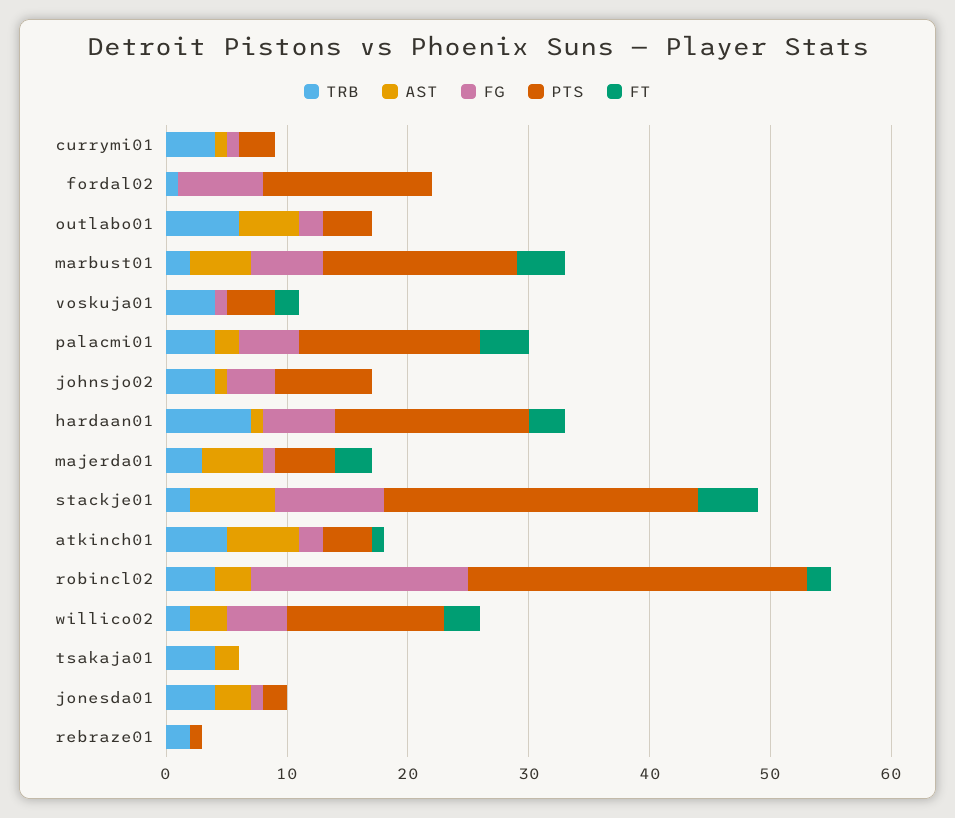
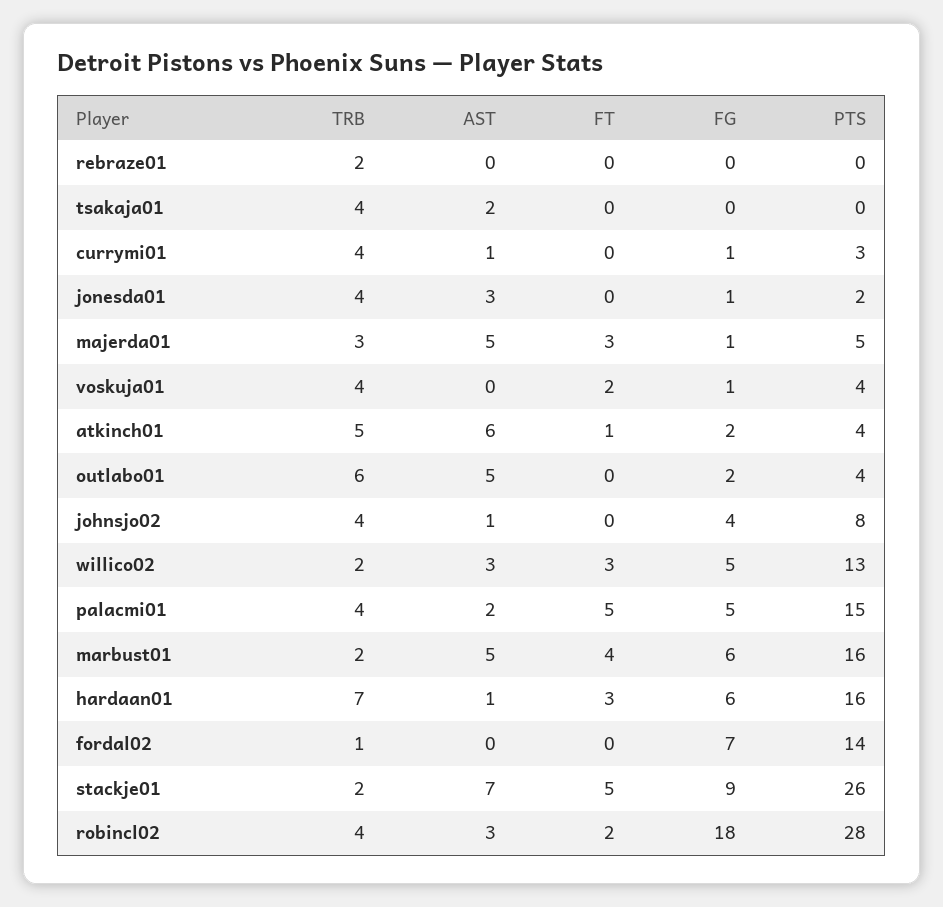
  {
    "TRB": {
      "currymi01": 4,
      "fordal02": 1,
      "outlabo01": 6,
      "marbust01": 2,
      "voskuja01": 4,
      "palacmi01": 4,
      "johnsjo02": 4,
      "hardaan01": 7,
      "majerda01": 3,
      "stackje01": 2,
      "atkinch01": 5,
      "robincl02": 4,
      "willico02": 2,
      "tsakaja01": 4,
      "jonesda01": 4,
      "rebraze01": 2
    },
    "AST": {
      "currymi01": 1,
      "fordal02": 0,
      "outlabo01": 5,
      "marbust01": 5,
      "voskuja01": 0,
      "palacmi01": 2,
      "johnsjo02": 1,
      "hardaan01": 1,
      "majerda01": 5,
      "stackje01": 7,
      "atkinch01": 6,
      "robincl02": 3,
      "willico02": 3,
      "tsakaja01": 2,
      "jonesda01": 3,
      "rebraze01": 0
    },
    "FG": {
      "currymi01": 1,
      "fordal02": 7,
      "outlabo01": 2,
      "marbust01": 6,
      "voskuja01": 1,
      "palacmi01": 5,
      "johnsjo02": 4,
      "hardaan01": 6,
      "majerda01": 1,
      "stackje01": 9,
      "atkinch01": 2,
      "robincl02": 18,
      "willico02": 5,
      "tsakaja01": 0,
      "jonesda01": 1,
      "rebraze01": 0
    },
    "PTS": {
      "currymi01": 3,
      "fordal02": 14,
      "outlabo01": 4,
      "marbust01": 16,
      "voskuja01": 4,
      "palacmi01": 15,
      "johnsjo02": 8,
      "hardaan01": 16,
      "majerda01": 5,
      "stackje01": 26,
      "atkinch01": 4,
      "robincl02": 28,
      "willico02": 13,
      "tsakaja01": 0,
      "jonesda01": 2,
-     "rebraze01": 1
+     "rebraze01": 0
    },
    "FT": {
      "currymi01": 0,
      "fordal02": 0,
      "outlabo01": 0,
      "marbust01": 4,
      "voskuja01": 2,
-     "palacmi01": 4,
+     "palacmi01": 5,
      "johnsjo02": 0,
      "hardaan01": 3,
      "majerda01": 3,
      "stackje01": 5,
      "atkinch01": 1,
      "robincl02": 2,
      "willico02": 3,
      "tsakaja01": 0,
      "jonesda01": 0,
      "rebraze01": 0
    }
  }

